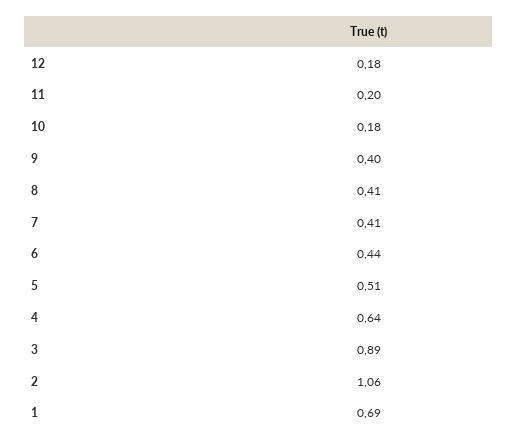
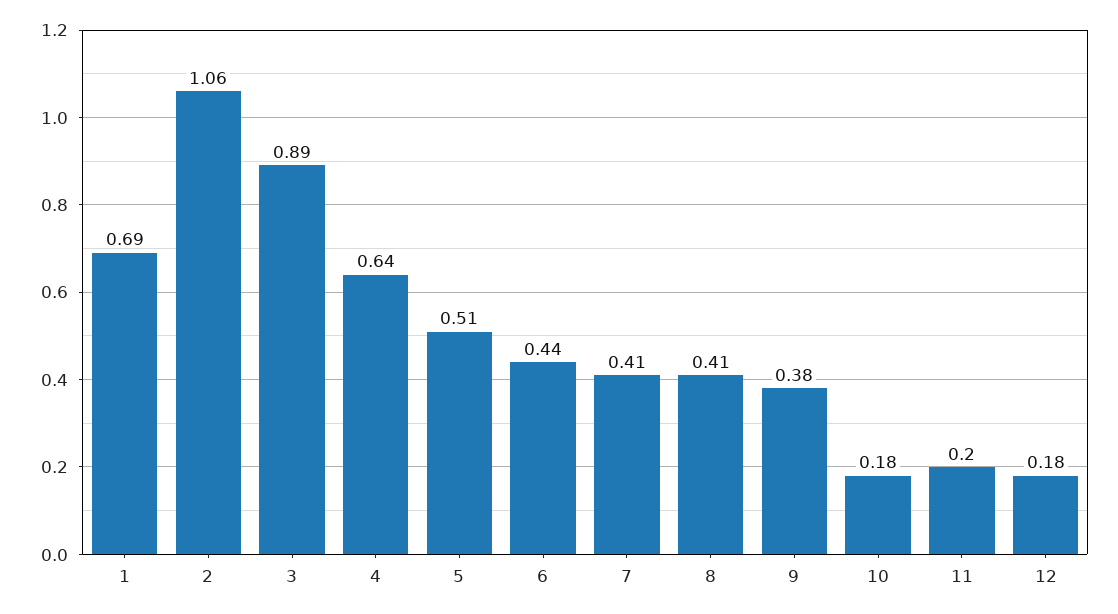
  {
    "12": 0.18,
    "11": 0.2,
    "10": 0.18,
-   "9": 0.4,
+   "9": 0.38,
    "8": 0.41,
    "7": 0.41,
    "6": 0.44,
    "5": 0.51,
    "4": 0.64,
    "3": 0.89,
    "2": 1.06,
    "1": 0.69
  }

